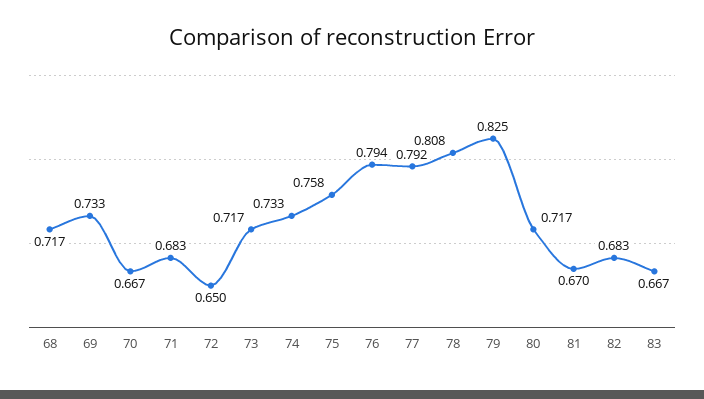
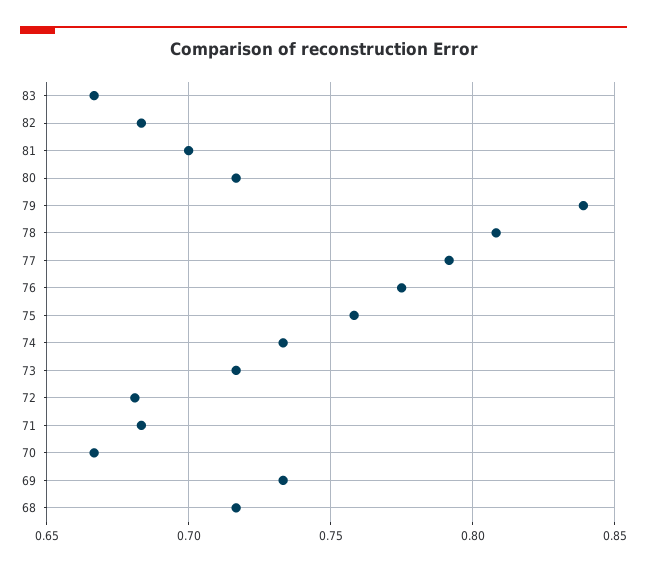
  {
    "68": 0.717,
    "69": 0.733,
    "70": 0.667,
    "71": 0.683,
-   "72": 0.65,
+   "72": 0.68,
    "73": 0.717,
    "74": 0.733,
    "75": 0.758,
-   "76": 0.794,
+   "76": 0.775,
    "77": 0.792,
    "78": 0.808,
-   "79": 0.825,
+   "79": 0.84,
    "80": 0.717,
-   "81": 0.67,
+   "81": 0.7,
    "82": 0.683,
    "83": 0.667
  }

